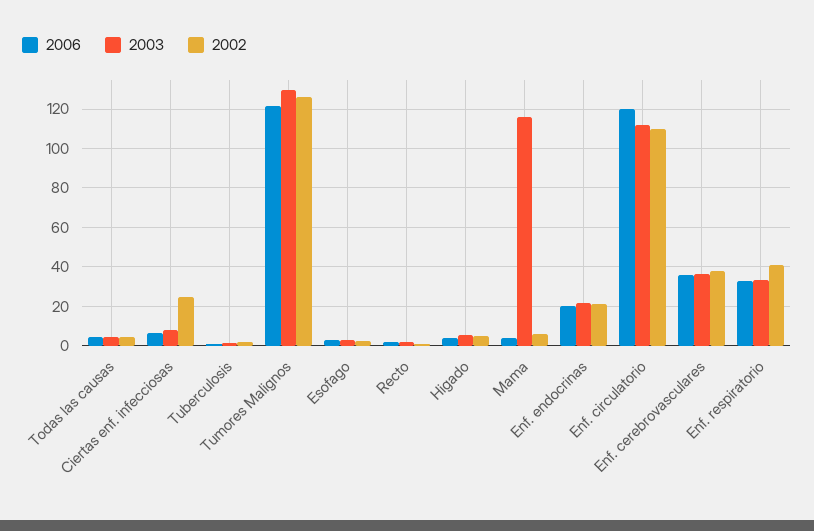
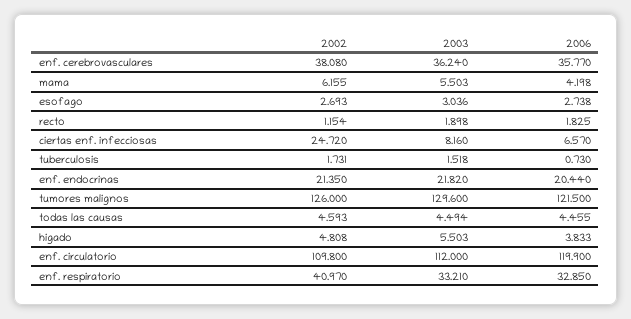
  {
    "2006": {
      "Todas las causas": 4.455,
      "Ciertas enf. infecciosas": 6.57,
      "Tuberculosis": 0.73,
      "Tumores Malignos": 121.5,
      "Esofago": 2.738,
      "Recto": 1.825,
      "Higado": 3.833,
      "Mama": 4.198,
      "Enf. endocrinas": 20.44,
      "Enf. circulatorio": 119.9,
      "Enf. cerebrovasculares": 35.77,
      "Enf. respiratorio": 32.85
    },
    "2003": {
      "Todas las causas": 4.494,
      "Ciertas enf. infecciosas": 8.16,
      "Tuberculosis": 1.518,
      "Tumores Malignos": 129.6,
      "Esofago": 3.036,
      "Recto": 1.898,
      "Higado": 5.503,
-     "Mama": 115,
+     "Mama": 5.503,
      "Enf. endocrinas": 21.82,
      "Enf. circulatorio": 112,
      "Enf. cerebrovasculares": 36.24,
      "Enf. respiratorio": 33.21
    },
    "2002": {
      "Todas las causas": 4.593,
      "Ciertas enf. infecciosas": 24.72,
      "Tuberculosis": 1.731,
      "Tumores Malignos": 126,
      "Esofago": 2.693,
      "Recto": 1.154,
      "Higado": 4.808,
      "Mama": 6.155,
      "Enf. endocrinas": 21.35,
      "Enf. circulatorio": 109.8,
      "Enf. cerebrovasculares": 38.08,
      "Enf. respiratorio": 40.97
    }
  }

